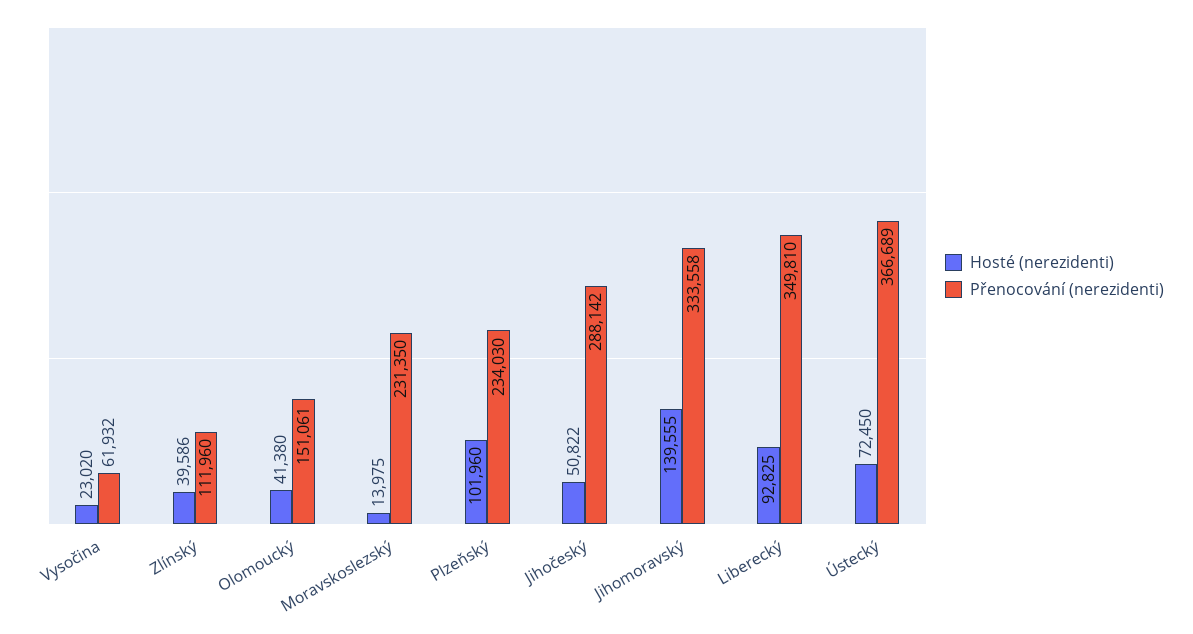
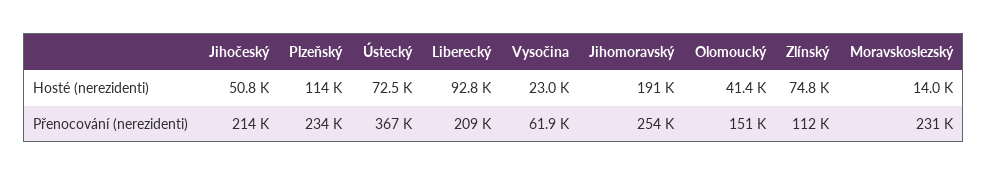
  {
    "Hosté (nerezidenti)": {
      "Vysočina": 23020,
-     "Zlínský": 39586,
+     "Zlínský": 74800,
      "Olomoucký": 41380,
      "Moravskoslezský": 13975,
-     "Plzeňský": 101960,
+     "Plzeňský": 114000,
      "Jihočeský": 50822,
-     "Jihomoravský": 139555,
+     "Jihomoravský": 191000,
      "Liberecký": 92825,
      "Ústecký": 72450
    },
    "Přenocování (nerezidenti)": {
      "Vysočina": 61932,
      "Zlínský": 111960,
      "Olomoucký": 151061,
      "Moravskoslezský": 231350,
      "Plzeňský": 234030,
-     "Jihočeský": 288142,
+     "Jihočeský": 214000,
-     "Jihomoravský": 333558,
+     "Jihomoravský": 254000,
-     "Liberecký": 349810,
+     "Liberecký": 209000,
      "Ústecký": 366689
    }
  }

